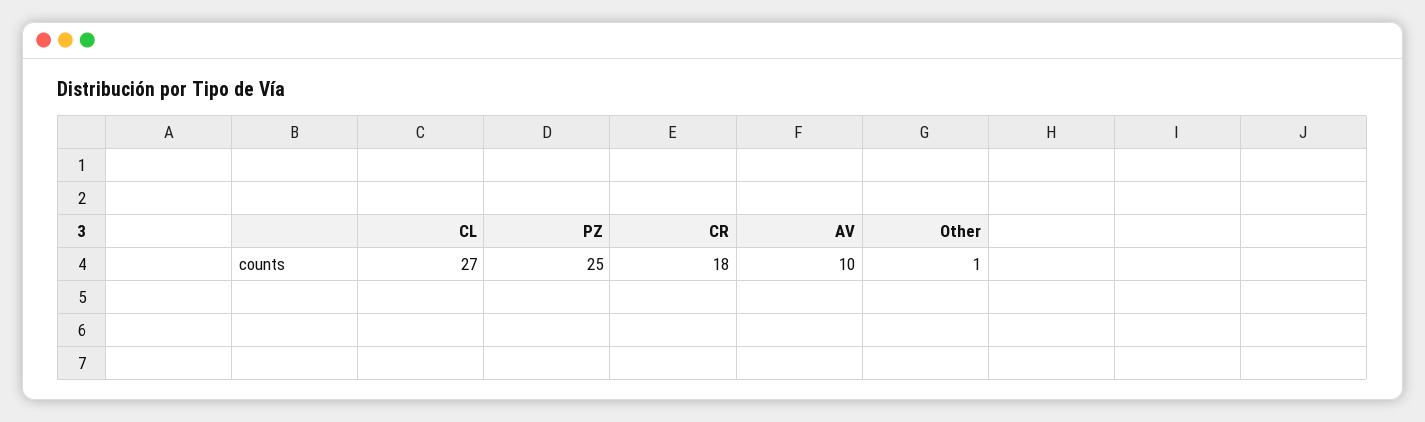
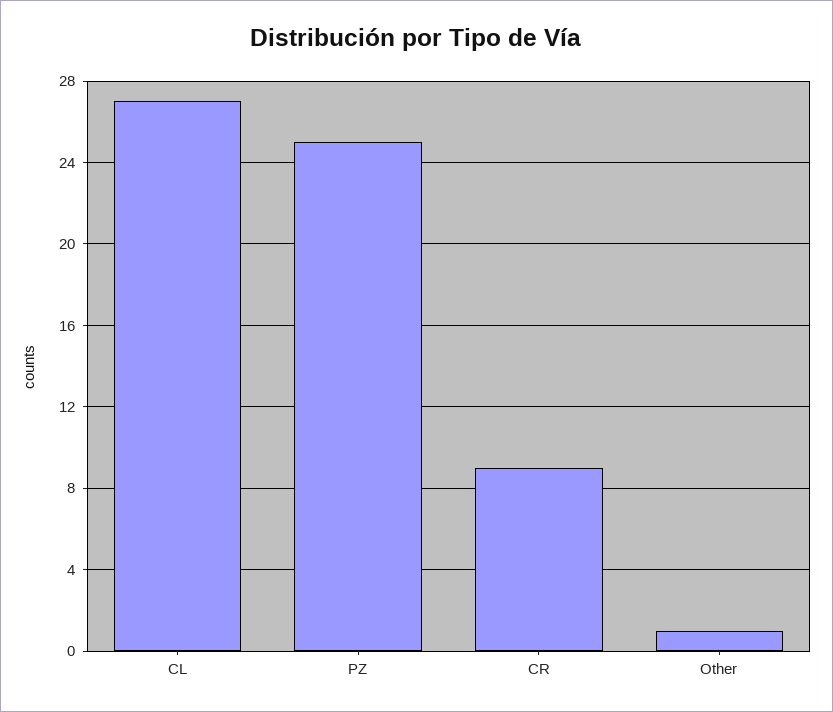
  {
    "CL": 27,
    "PZ": 25,
-   "CR": 18,
+   "CR": 9,
-   "AV": 10,
    "Other": 1
  }

